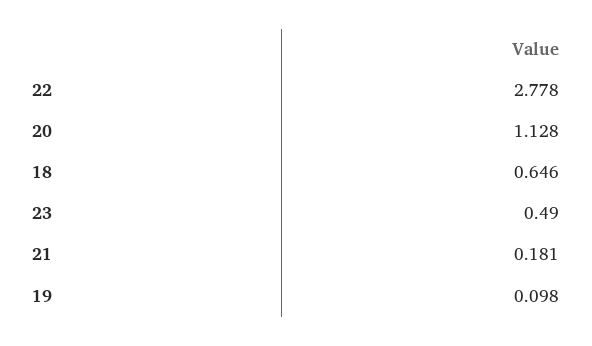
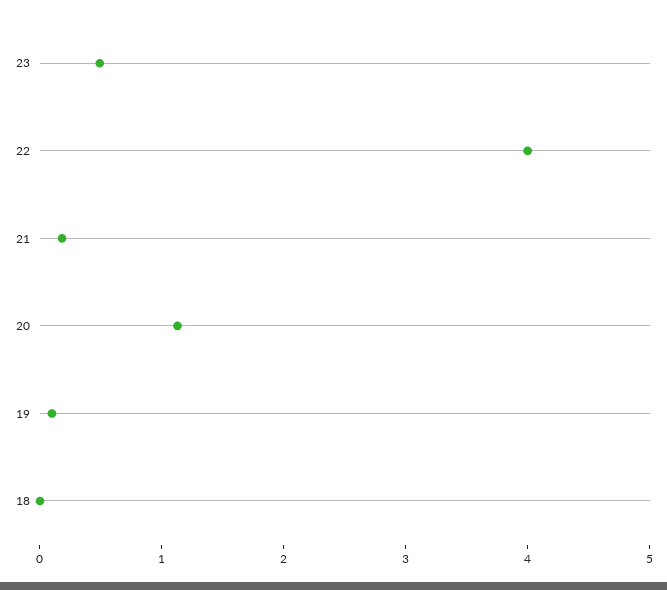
  {
-   "22": 2.778,
+   "22": 4,
    "20": 1.128,
-   "18": 0.646,
+   "18": 0,
    "23": 0.49,
    "21": 0.181,
    "19": 0.098
  }

